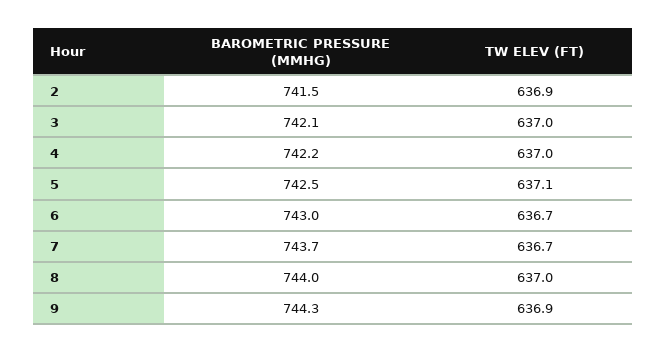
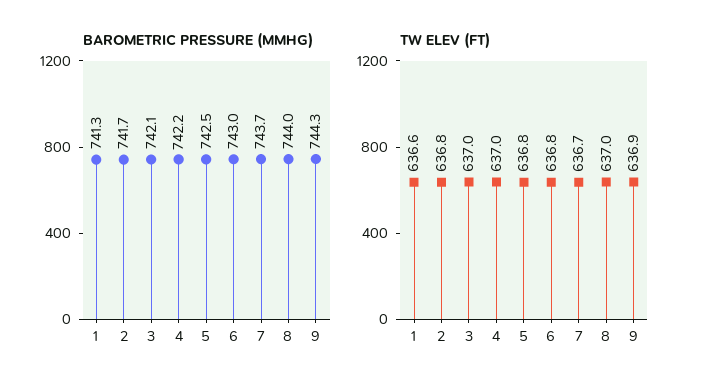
  {
    "BAROMETRIC PRESSURE (MMHG)": {
-     "2": 741.5,
+     "2": 741.7,
      "3": 742.1,
      "4": 742.2,
      "5": 742.5,
      "6": 743,
      "7": 743.7,
      "8": 744,
-     "9": 744.3
+     "9": 744.3,
+     "1": 741.3
    },
    "TW ELEV (FT)": {
-     "2": 636.9,
+     "2": 636.8,
      "3": 637,
      "4": 637,
-     "5": 637.1,
+     "5": 636.8,
-     "6": 636.7,
+     "6": 636.8,
      "7": 636.7,
      "8": 637,
-     "9": 636.9
+     "9": 636.9,
+     "1": 636.6
    }
  }

